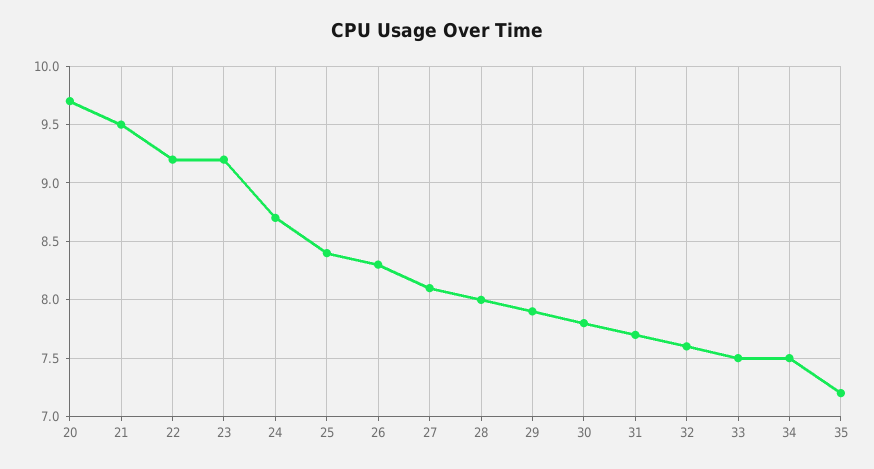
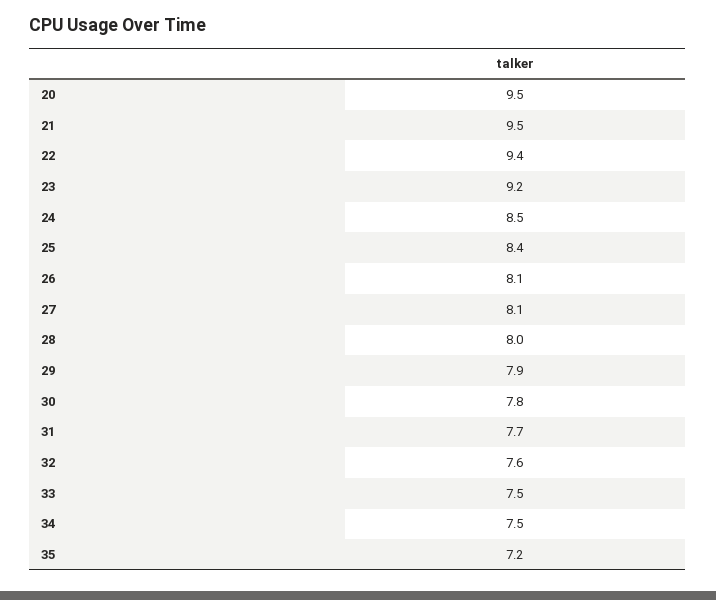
  {
-   "20": 9.7,
+   "20": 9.5,
    "21": 9.5,
-   "22": 9.2,
+   "22": 9.4,
    "23": 9.2,
-   "24": 8.7,
+   "24": 8.5,
    "25": 8.4,
-   "26": 8.3,
+   "26": 8.1,
    "27": 8.1,
    "28": 8,
    "29": 7.9,
    "30": 7.8,
    "31": 7.7,
    "32": 7.6,
    "33": 7.5,
    "34": 7.5,
    "35": 7.2
  }

